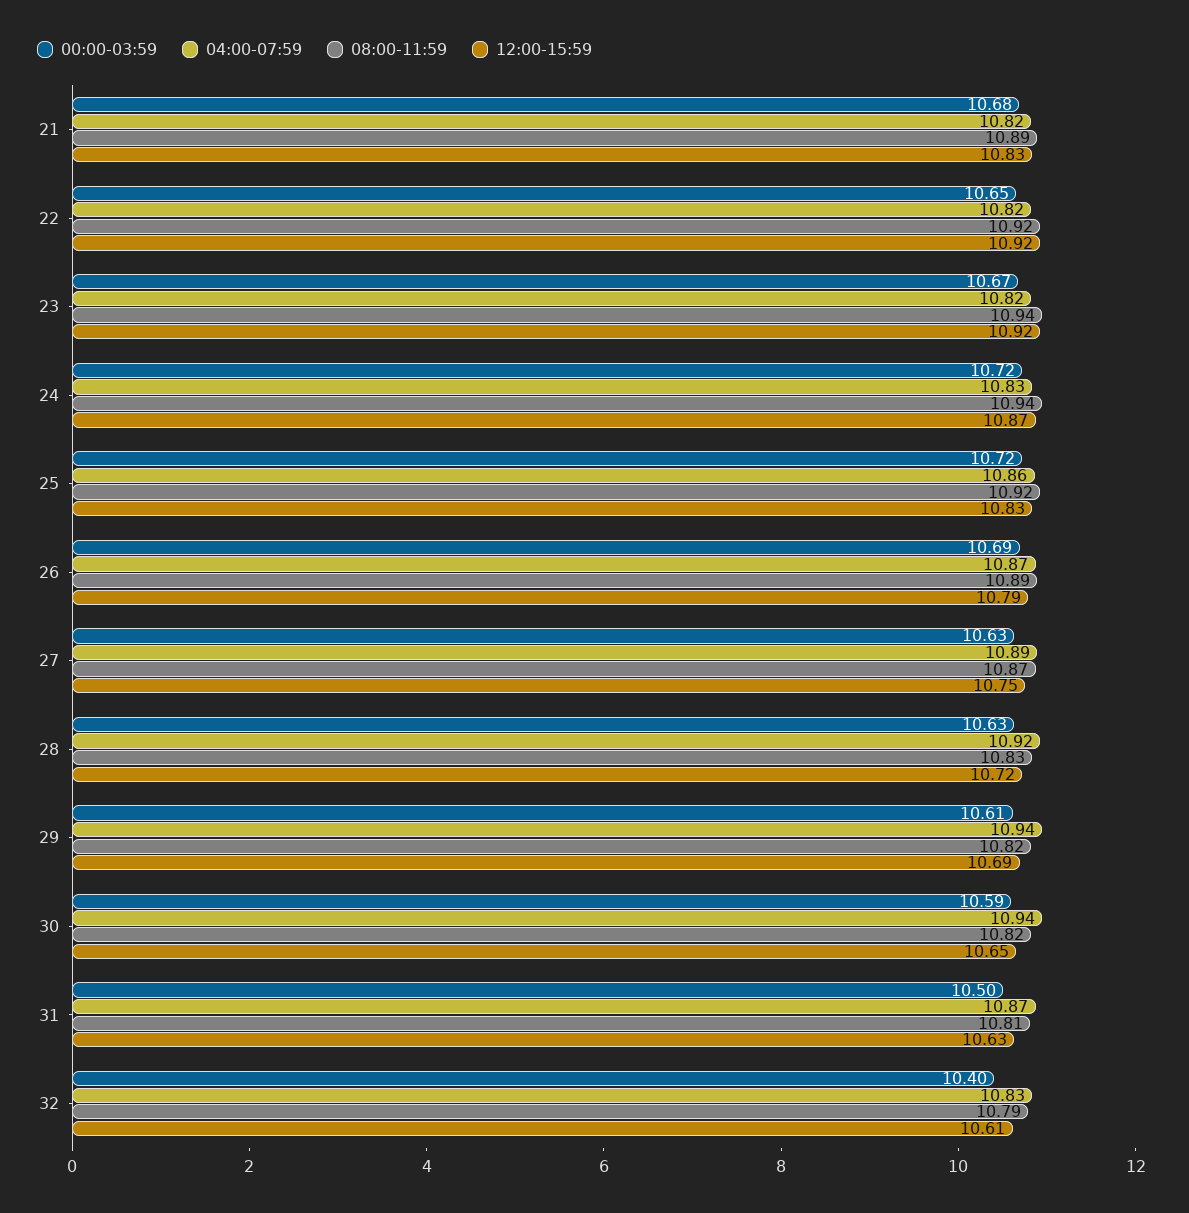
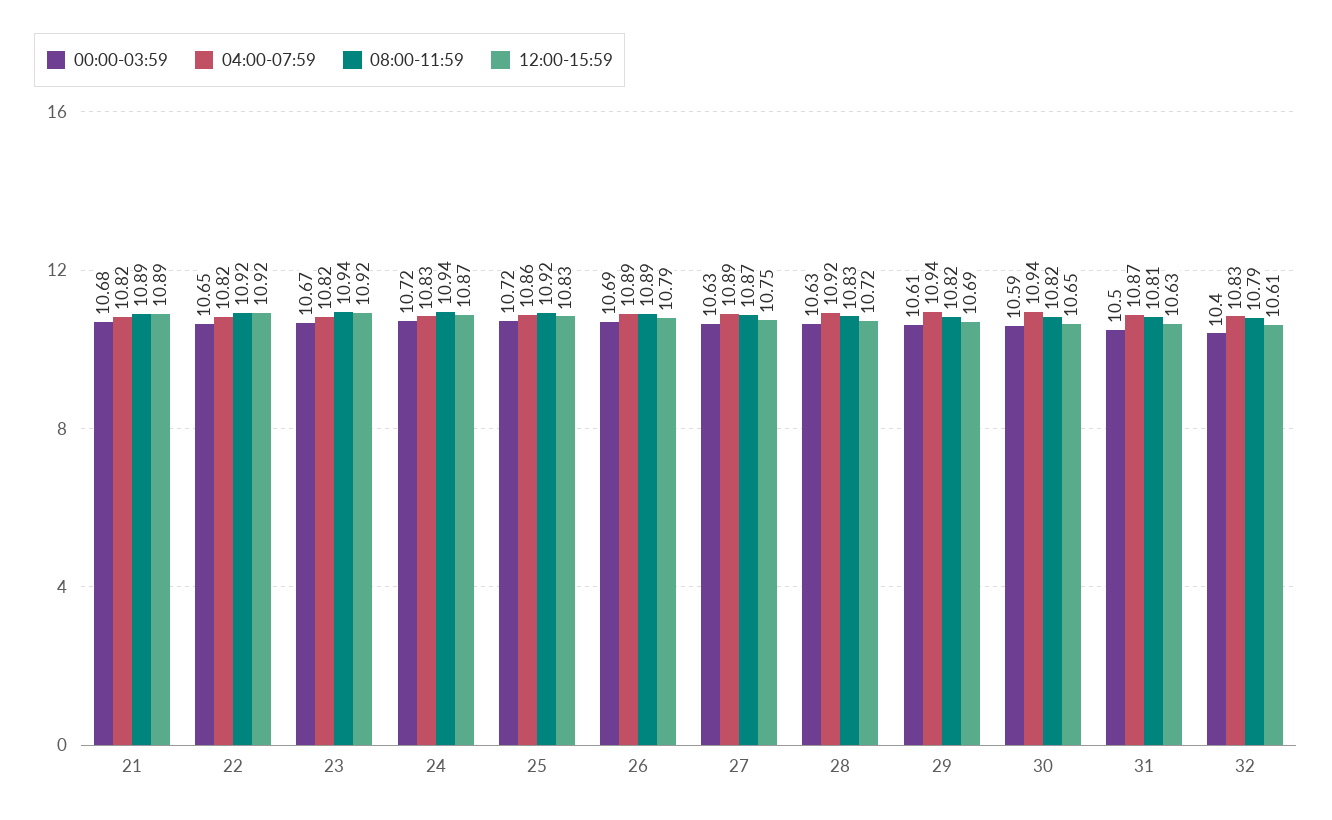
  {
    "00:00-03:59": {
      "21": 10.68,
      "22": 10.65,
      "23": 10.67,
      "24": 10.72,
      "25": 10.72,
      "26": 10.69,
      "27": 10.63,
      "28": 10.63,
      "29": 10.61,
      "30": 10.59,
      "31": 10.5,
      "32": 10.4
    },
    "04:00-07:59": {
      "21": 10.82,
      "22": 10.82,
      "23": 10.82,
      "24": 10.83,
      "25": 10.86,
-     "26": 10.87,
+     "26": 10.89,
      "27": 10.89,
      "28": 10.92,
      "29": 10.94,
      "30": 10.94,
      "31": 10.87,
      "32": 10.83
    },
    "08:00-11:59": {
      "21": 10.89,
      "22": 10.92,
      "23": 10.94,
      "24": 10.94,
      "25": 10.92,
      "26": 10.89,
      "27": 10.87,
      "28": 10.83,
      "29": 10.82,
      "30": 10.82,
      "31": 10.81,
      "32": 10.79
    },
    "12:00-15:59": {
-     "21": 10.83,
+     "21": 10.89,
      "22": 10.92,
      "23": 10.92,
      "24": 10.87,
      "25": 10.83,
      "26": 10.79,
      "27": 10.75,
      "28": 10.72,
      "29": 10.69,
      "30": 10.65,
      "31": 10.63,
      "32": 10.61
    }
  }

